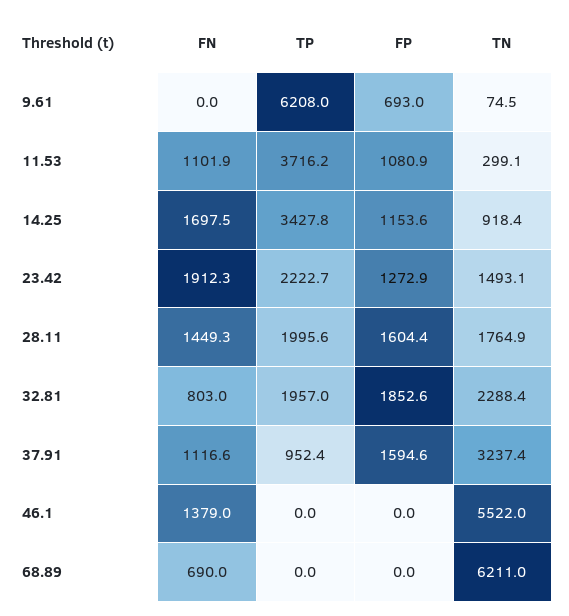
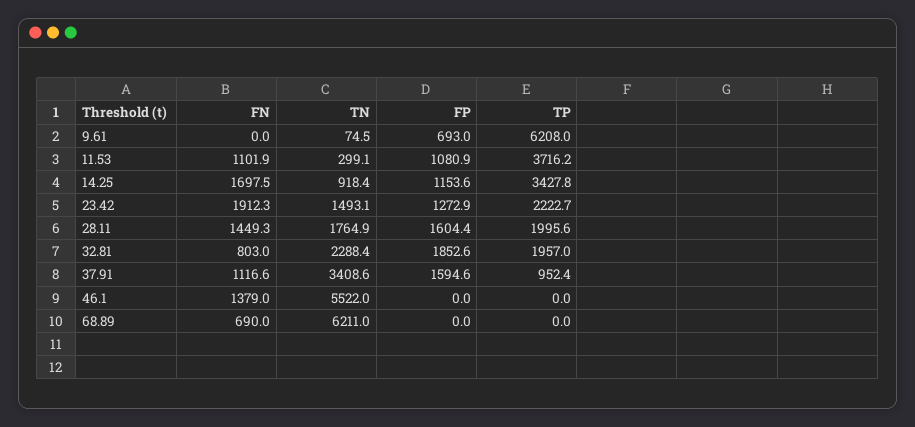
  {
    "FN": {
      "9.61": 0,
      "11.53": 1101.9,
      "14.25": 1697.5,
      "23.42": 1912.3,
      "28.11": 1449.3,
      "32.81": 803,
      "37.91": 1116.6,
      "46.1": 1379,
      "68.89": 690
    },
    "TP": {
      "9.61": 6208,
      "11.53": 3716.2,
      "14.25": 3427.8,
      "23.42": 2222.7,
      "28.11": 1995.6,
      "32.81": 1957,
      "37.91": 952.4,
      "46.1": 0,
      "68.89": 0
    },
    "FP": {
      "9.61": 693,
      "11.53": 1080.9,
      "14.25": 1153.6,
      "23.42": 1272.9,
      "28.11": 1604.4,
      "32.81": 1852.6,
      "37.91": 1594.6,
      "46.1": 0,
      "68.89": 0
    },
    "TN": {
      "9.61": 74.5,
      "11.53": 299.1,
      "14.25": 918.4,
      "23.42": 1493.1,
      "28.11": 1764.9,
      "32.81": 2288.4,
-     "37.91": 3237.4,
+     "37.91": 3408.6,
      "46.1": 5522,
      "68.89": 6211
    }
  }

